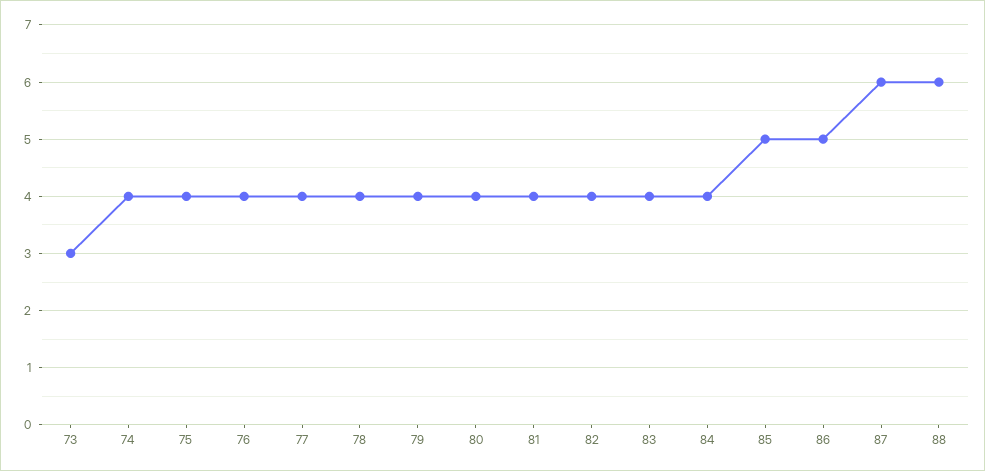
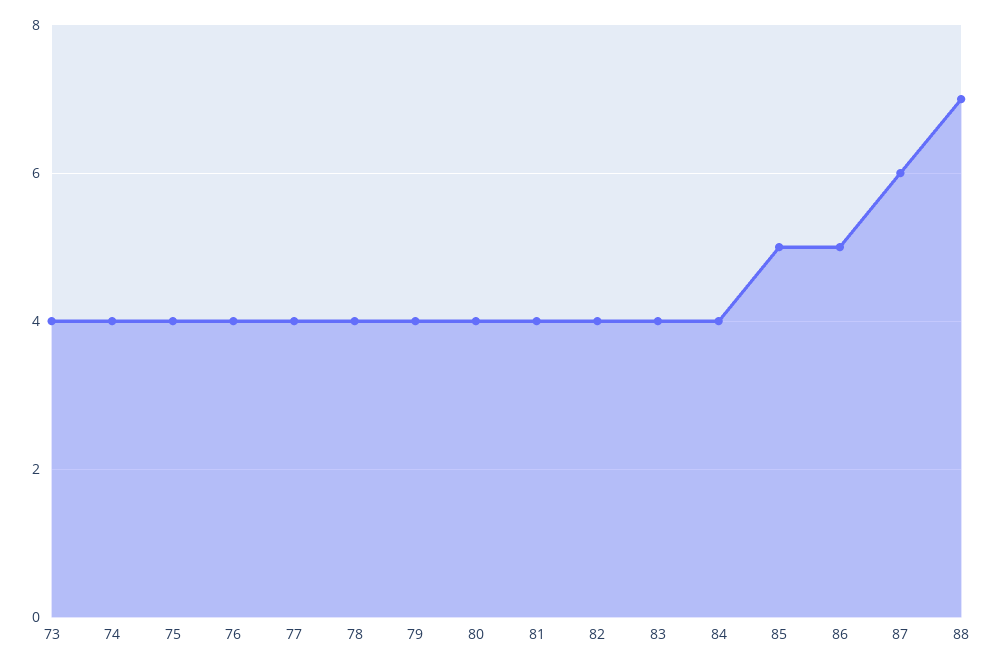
  {
-   "73": 3,
+   "73": 4,
    "74": 4,
    "75": 4,
    "76": 4,
    "77": 4,
    "78": 4,
    "79": 4,
    "80": 4,
    "81": 4,
    "82": 4,
    "83": 4,
    "84": 4,
    "85": 5,
    "86": 5,
    "87": 6,
-   "88": 6
+   "88": 7
  }

